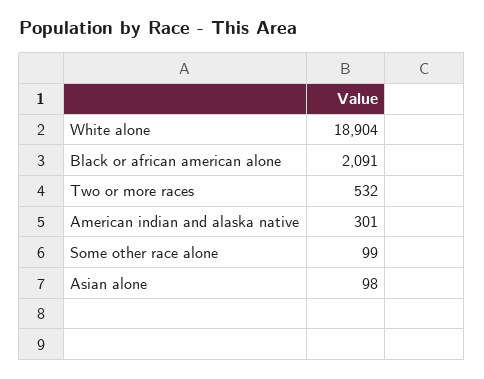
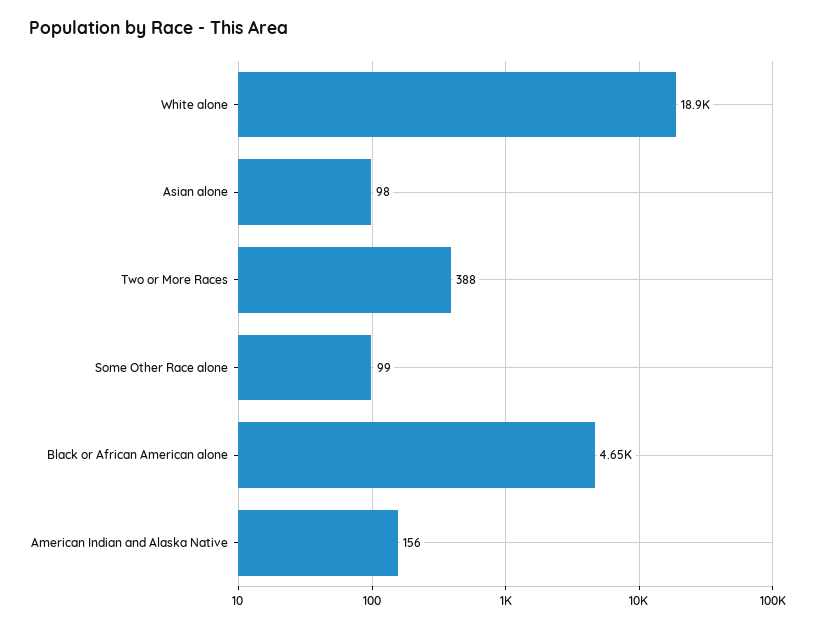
  {
    "White alone": 18904,
-   "Black or african american alone": 2091,
+   "Black or african american alone": 4650,
-   "Two or more races": 532,
+   "Two or more races": 388,
-   "American indian and alaska native": 301,
+   "American indian and alaska native": 156,
    "Some other race alone": 99,
    "Asian alone": 98
  }

